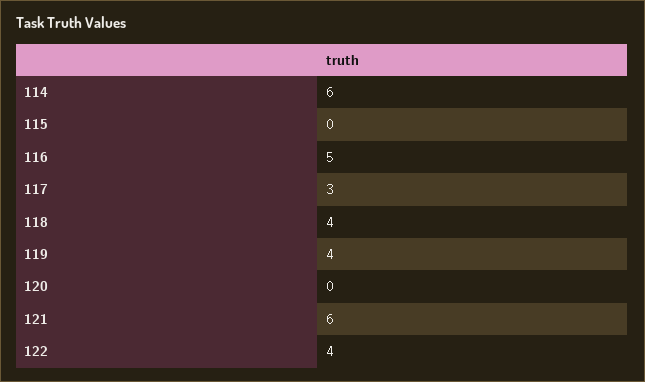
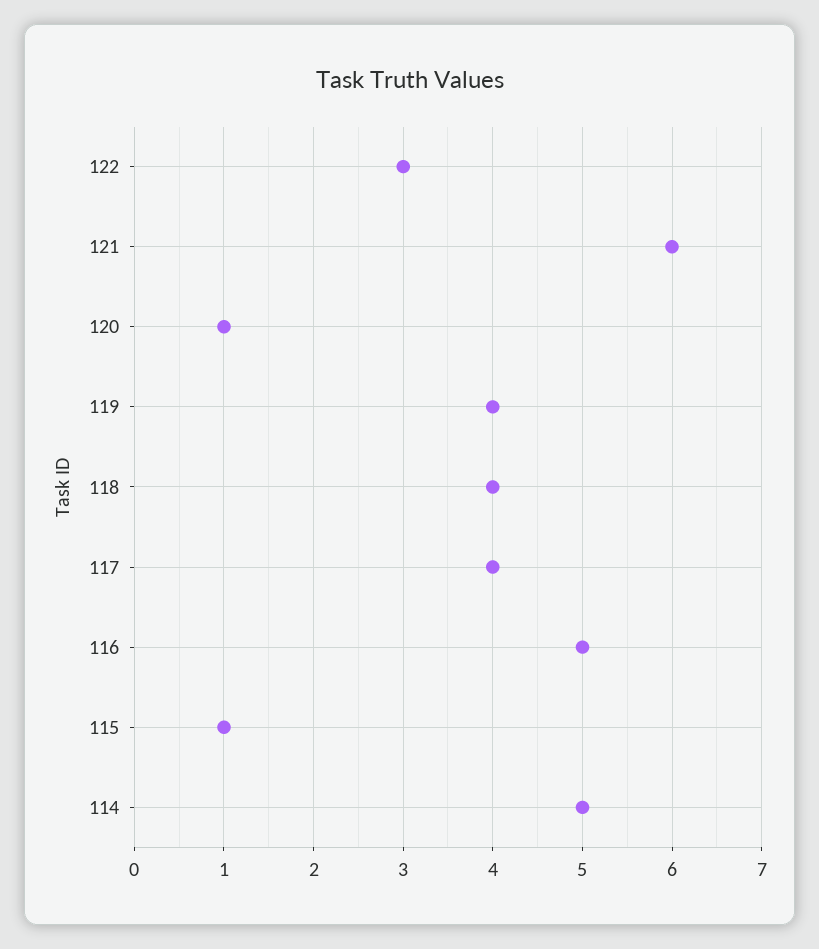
  {
-   "114": 6,
+   "114": 5,
-   "115": 0,
+   "115": 1,
    "116": 5,
-   "117": 3,
+   "117": 4,
    "118": 4,
    "119": 4,
-   "120": 0,
+   "120": 1,
    "121": 6,
-   "122": 4
+   "122": 3
  }

